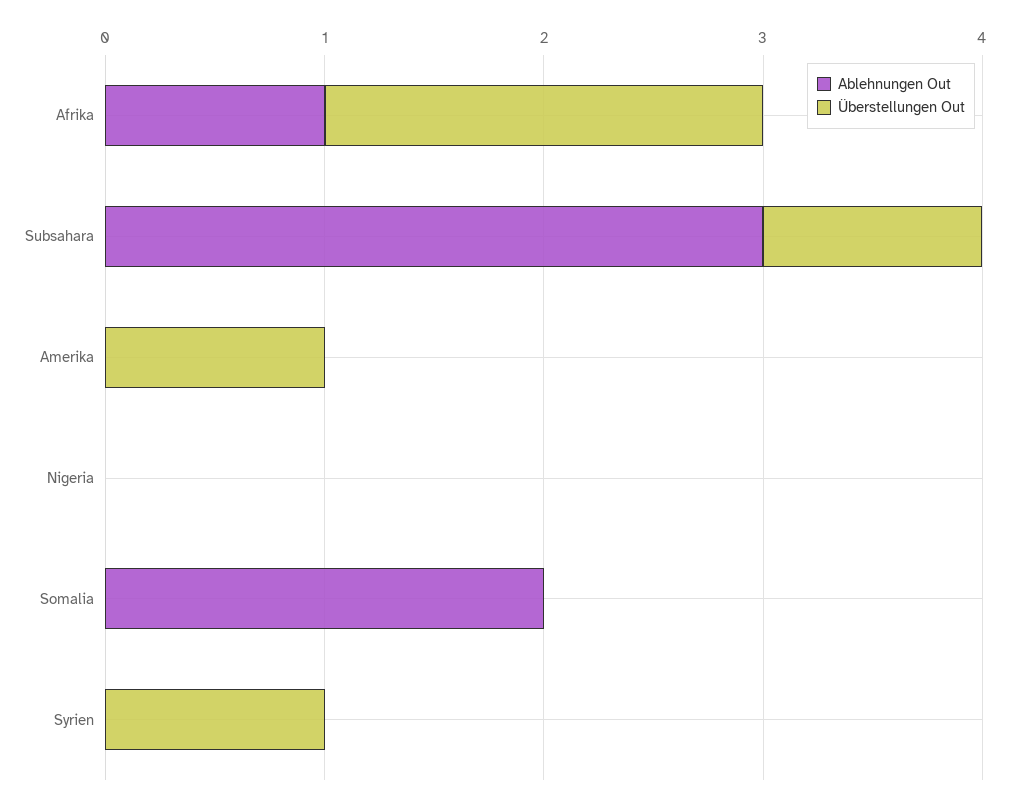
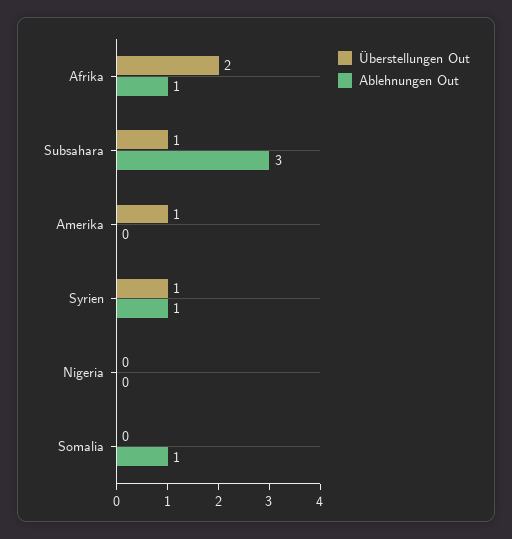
  {
    "Ablehnungen Out": {
      "Afrika": 1,
      "Subsahara": 3,
      "Amerika": 0,
      "Nigeria": 0,
-     "Somalia": 2,
+     "Somalia": 1,
-     "Syrien": 0
+     "Syrien": 1
    },
    "Überstellungen Out": {
      "Afrika": 2,
      "Subsahara": 1,
      "Amerika": 1,
      "Nigeria": 0,
      "Somalia": 0,
      "Syrien": 1
    }
  }

